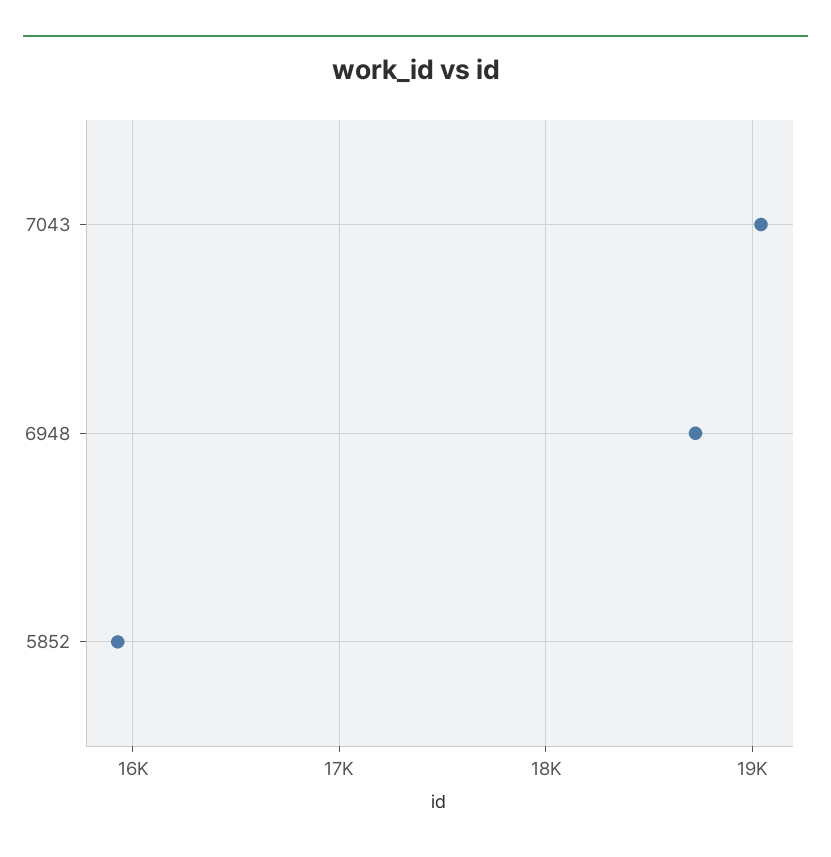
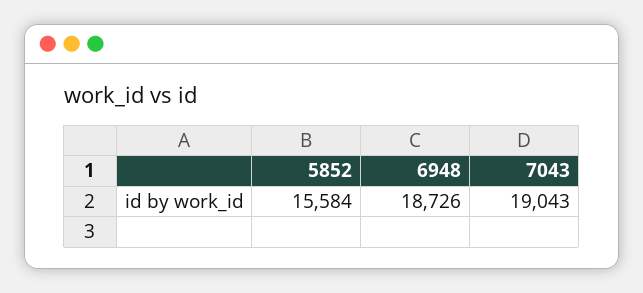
  {
    "7043": 19043,
    "6948": 18726,
-   "5852": 15900
+   "5852": 15584
  }

